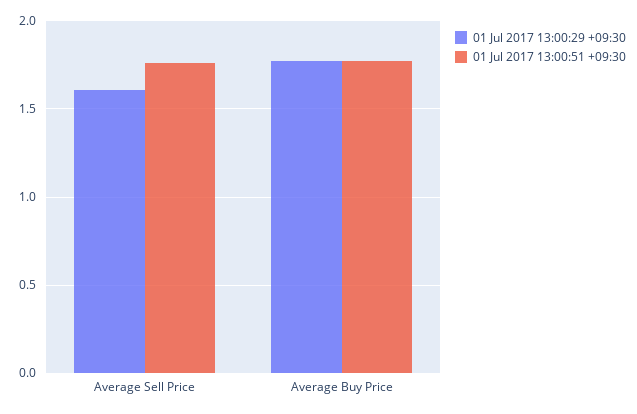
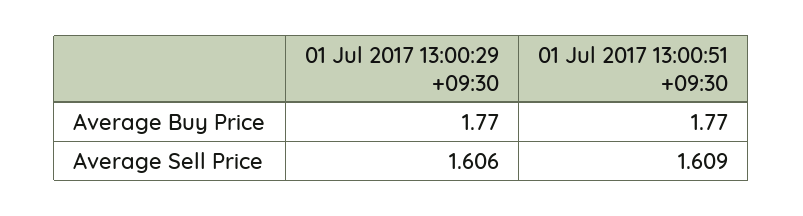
  {
    "01 Jul 2017 13:00:29 +09:30": {
      "Average Sell Price": 1.606,
      "Average Buy Price": 1.77
    },
    "01 Jul 2017 13:00:51 +09:30": {
-     "Average Sell Price": 1.75,
+     "Average Sell Price": 1.609,
      "Average Buy Price": 1.77
    }
  }

